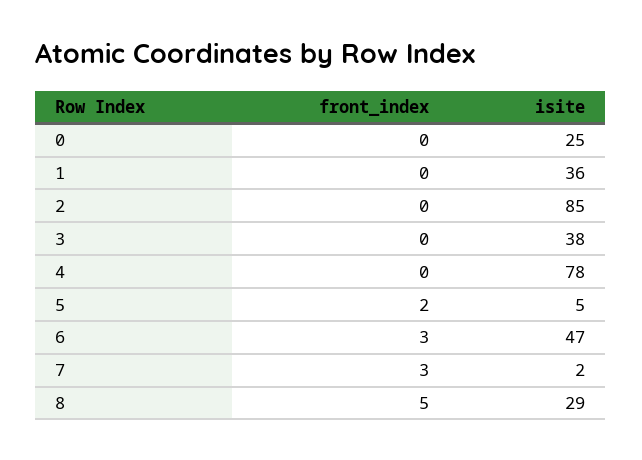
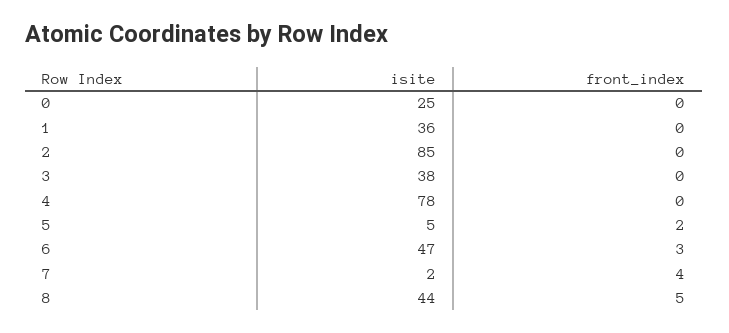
  {
    "front_index": {
      "0": 0,
      "1": 0,
      "2": 0,
      "3": 0,
      "4": 0,
      "5": 2,
      "6": 3,
-     "7": 3,
+     "7": 4,
      "8": 5
    },
    "isite": {
      "0": 25,
      "1": 36,
      "2": 85,
      "3": 38,
      "4": 78,
      "5": 5,
      "6": 47,
      "7": 2,
-     "8": 29
+     "8": 44
    }
  }

